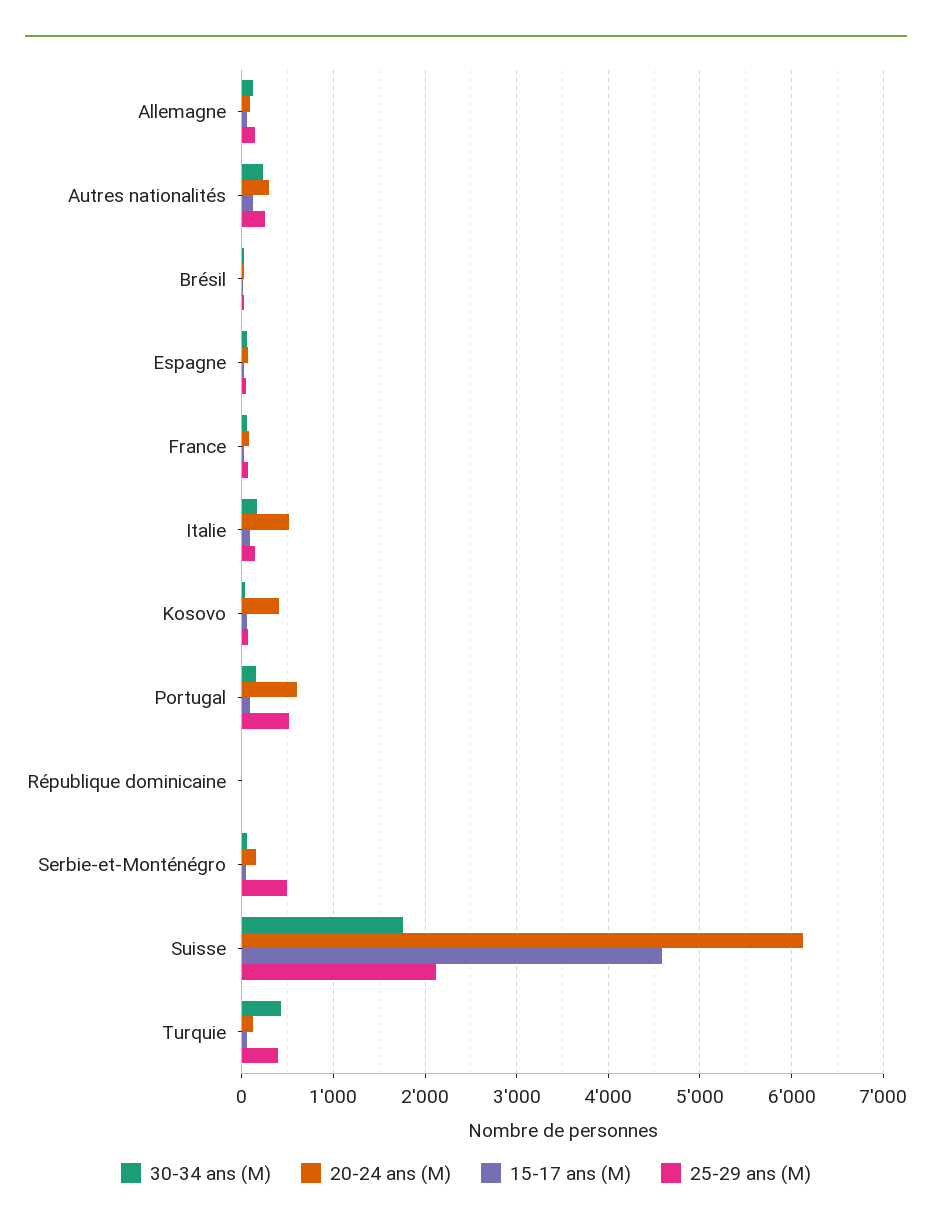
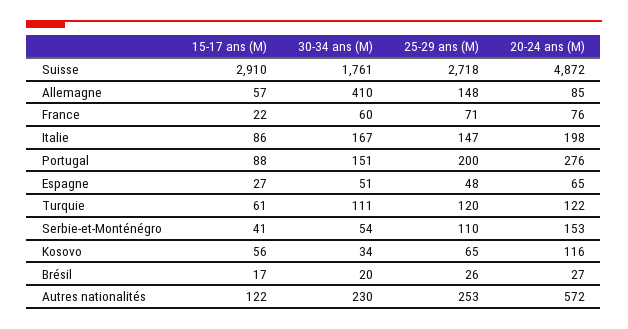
  {
    "30-34 ans (M)": {
-     "Allemagne": 100,
+     "Allemagne": 410,
      "Autres nationalités": 230,
      "Brésil": 20,
      "Espagne": 51,
      "France": 60,
      "Italie": 167,
      "Kosovo": 34,
      "Portugal": 151,
-     "République dominicaine": 0,
      "Serbie-et-Monténégro": 54,
      "Suisse": 1761,
-     "Turquie": 400
+     "Turquie": 111
    },
    "20-24 ans (M)": {
      "Allemagne": 85,
-     "Autres nationalités": 300,
+     "Autres nationalités": 572,
      "Brésil": 27,
      "Espagne": 65,
      "France": 76,
-     "Italie": 500,
+     "Italie": 198,
-     "Kosovo": 400,
+     "Kosovo": 116,
-     "Portugal": 600,
+     "Portugal": 276,
-     "République dominicaine": 0,
      "Serbie-et-Monténégro": 153,
-     "Suisse": 6100,
+     "Suisse": 4872,
      "Turquie": 122
    },
    "15-17 ans (M)": {
      "Allemagne": 57,
      "Autres nationalités": 122,
      "Brésil": 17,
      "Espagne": 27,
      "France": 22,
      "Italie": 86,
      "Kosovo": 56,
      "Portugal": 88,
-     "République dominicaine": 0,
      "Serbie-et-Monténégro": 41,
-     "Suisse": 4600,
+     "Suisse": 2910,
      "Turquie": 61
    },
    "25-29 ans (M)": {
      "Allemagne": 148,
      "Autres nationalités": 253,
      "Brésil": 26,
      "Espagne": 48,
      "France": 71,
      "Italie": 147,
      "Kosovo": 65,
-     "Portugal": 500,
+     "Portugal": 200,
-     "République dominicaine": 0,
-     "Serbie-et-Monténégro": 500,
+     "Serbie-et-Monténégro": 110,
-     "Suisse": 2100,
+     "Suisse": 2718,
-     "Turquie": 400
+     "Turquie": 120
    }
  }

